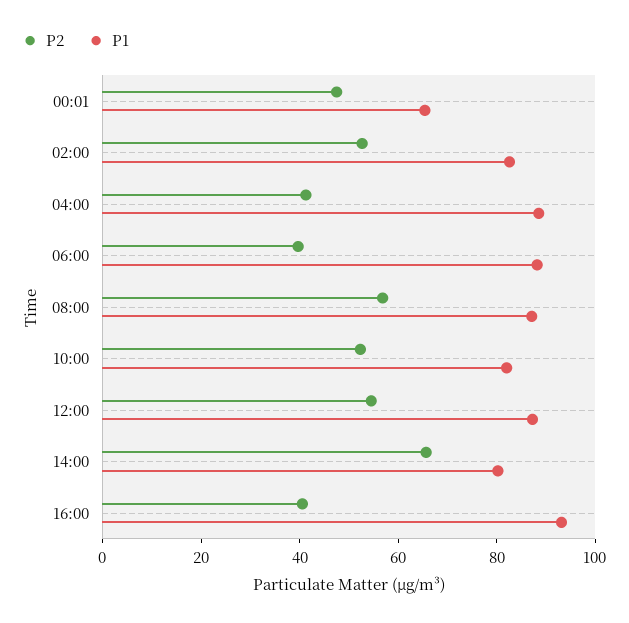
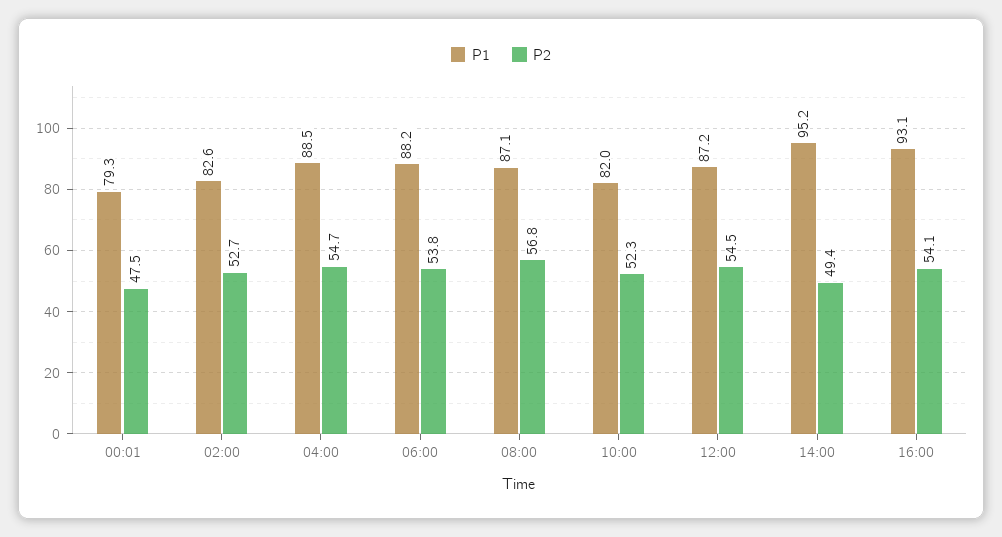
  {
    "P2": {
      "00:01": 47.5,
      "02:00": 52.7,
-     "04:00": 40,
+     "04:00": 54.7,
-     "06:00": 40,
+     "06:00": 53.8,
      "08:00": 56.8,
      "10:00": 52.3,
      "12:00": 54.5,
-     "14:00": 65,
+     "14:00": 49.4,
-     "16:00": 40
+     "16:00": 54.1
    },
    "P1": {
-     "00:01": 65,
+     "00:01": 79.3,
      "02:00": 82.6,
      "04:00": 88.5,
      "06:00": 88.2,
      "08:00": 87.1,
      "10:00": 82,
      "12:00": 87.2,
-     "14:00": 80,
+     "14:00": 95.2,
      "16:00": 93.1
    }
  }

